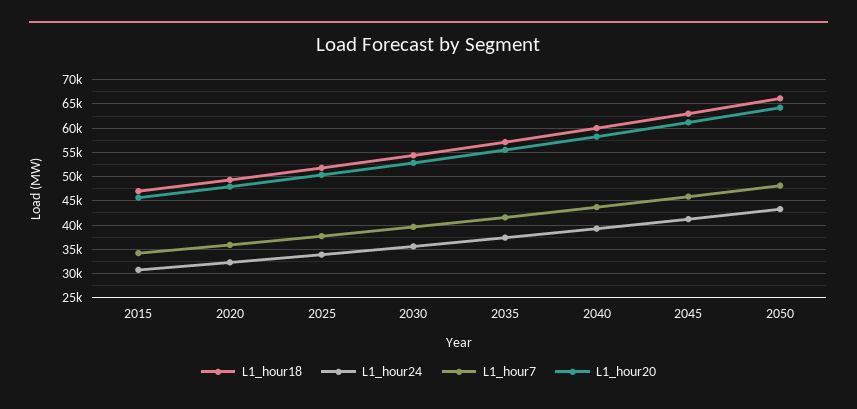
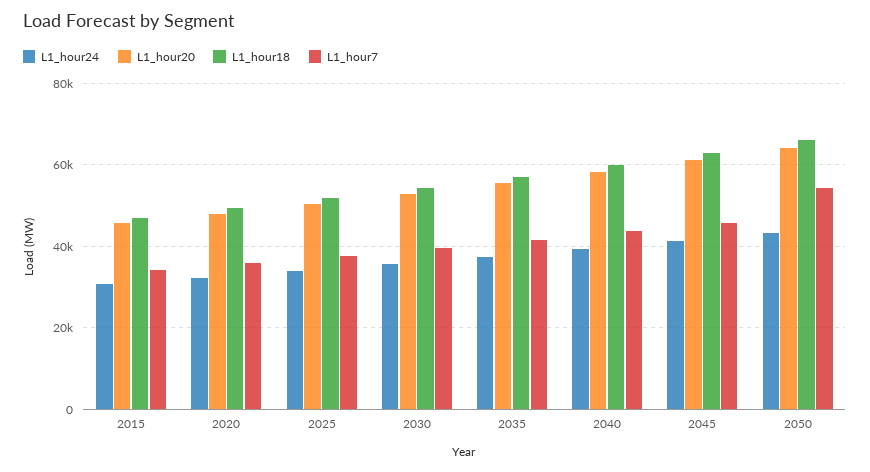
  {
    "L1_hour18": {
      "2015": 48000,
      "2020": 50000,
      "2025": 52000,
      "2030": 54000,
      "2035": 58000,
      "2040": 60000,
      "2045": 62000,
      "2050": 66000
    },
    "L1_hour24": {
      "2015": 30000,
      "2020": 32000,
      "2025": 34000,
      "2030": 36000,
      "2035": 38000,
      "2040": 40000,
      "2045": 42000,
      "2050": 44000
    },
    "L1_hour7": {
      "2015": 34000,
      "2020": 36000,
      "2025": 38000,
      "2030": 40000,
      "2035": 42000,
      "2040": 44000,
      "2045": 46000,
-     "2050": 47500
+     "2050": 54000
    },
    "L1_hour20": {
      "2015": 46000,
      "2020": 48000,
      "2025": 50000,
      "2030": 52000,
      "2035": 56000,
      "2040": 58000,
      "2045": 62000,
      "2050": 64000
    }
  }

